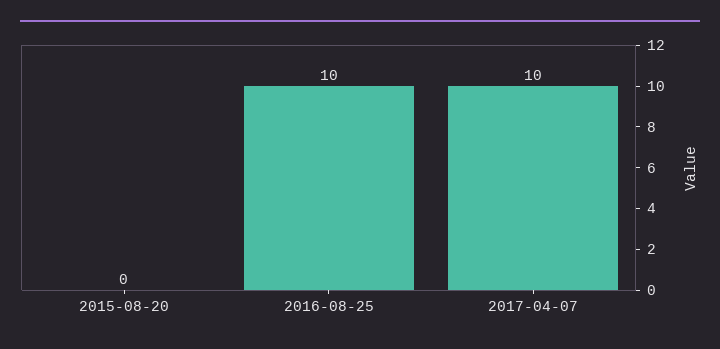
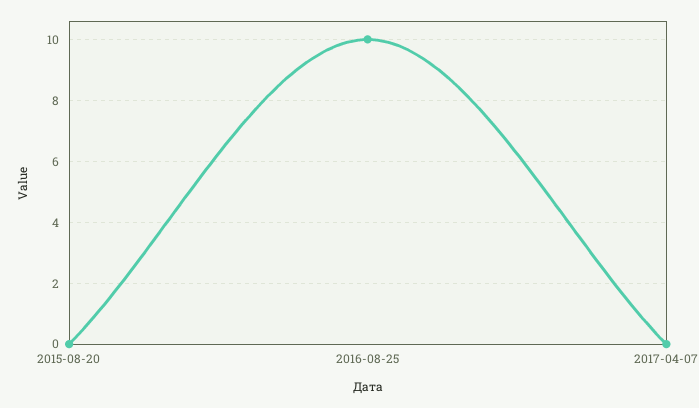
  {
    "2015-08-20": 0,
    "2016-08-25": 10,
-   "2017-04-07": 10
+   "2017-04-07": 0
  }

